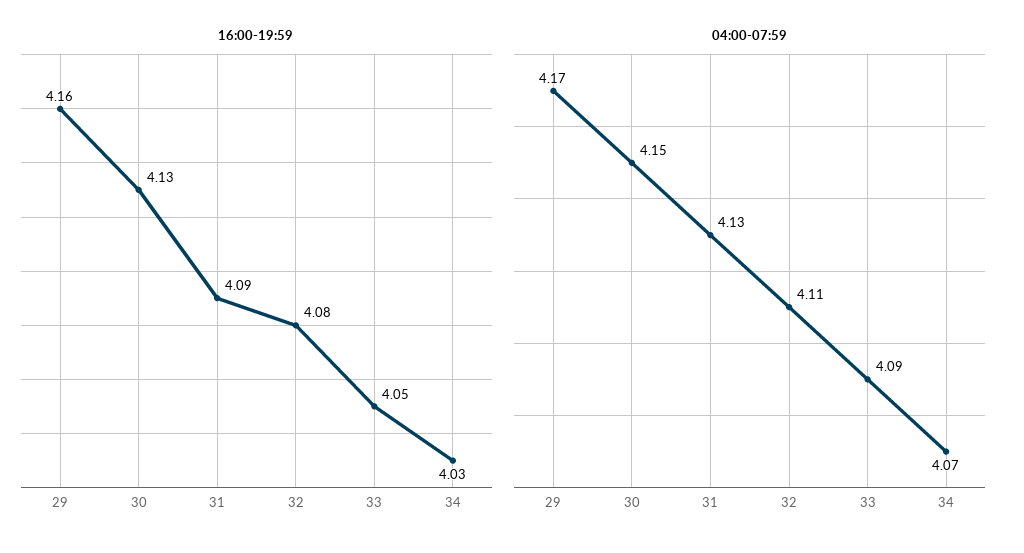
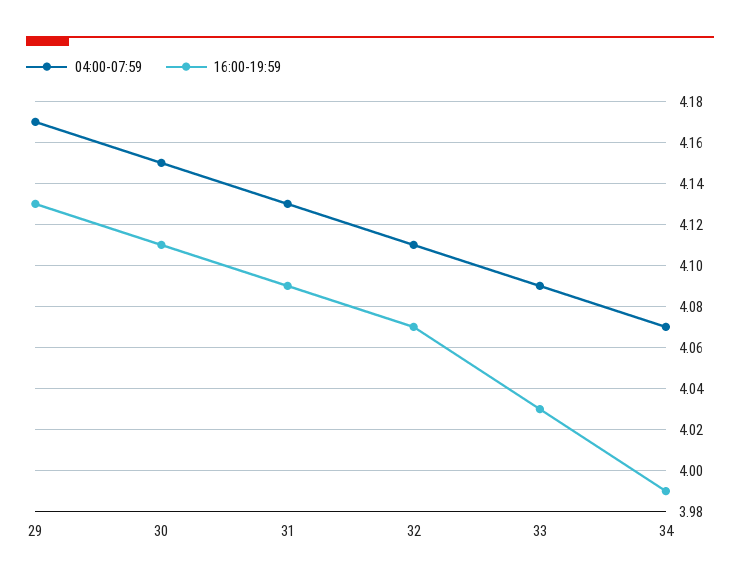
  {
    "16:00-19:59": {
-     "29": 4.16,
+     "29": 4.13,
-     "30": 4.13,
+     "30": 4.11,
      "31": 4.09,
-     "32": 4.08,
+     "32": 4.07,
-     "33": 4.05,
+     "33": 4.03,
-     "34": 4.03
+     "34": 3.99
    },
    "04:00-07:59": {
      "29": 4.17,
      "30": 4.15,
      "31": 4.13,
      "32": 4.11,
      "33": 4.09,
      "34": 4.07
    }
  }

